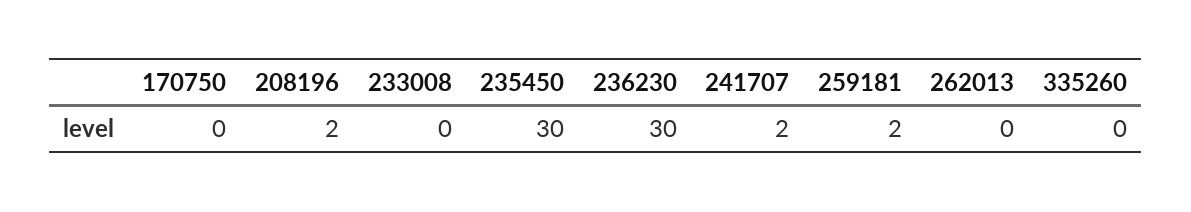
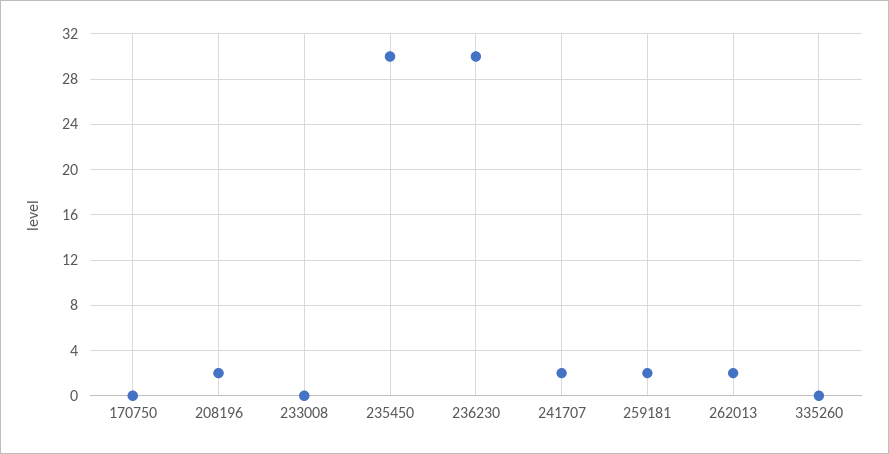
  {
    "170750": 0,
    "208196": 2,
    "233008": 0,
    "235450": 30,
    "236230": 30,
    "241707": 2,
    "259181": 2,
-   "262013": 0,
+   "262013": 2,
    "335260": 0
  }

